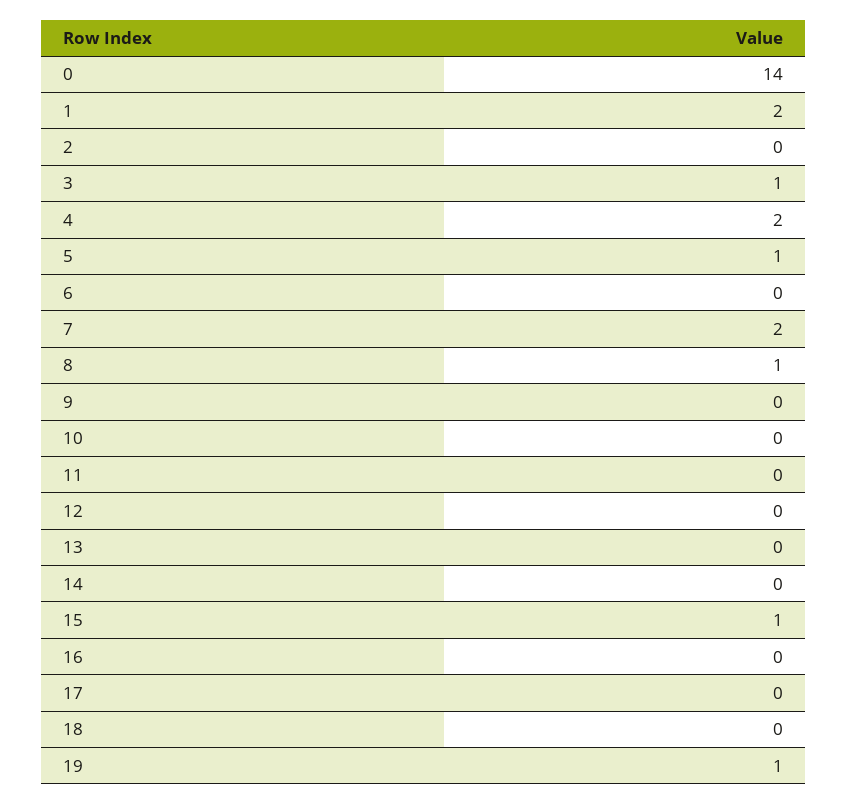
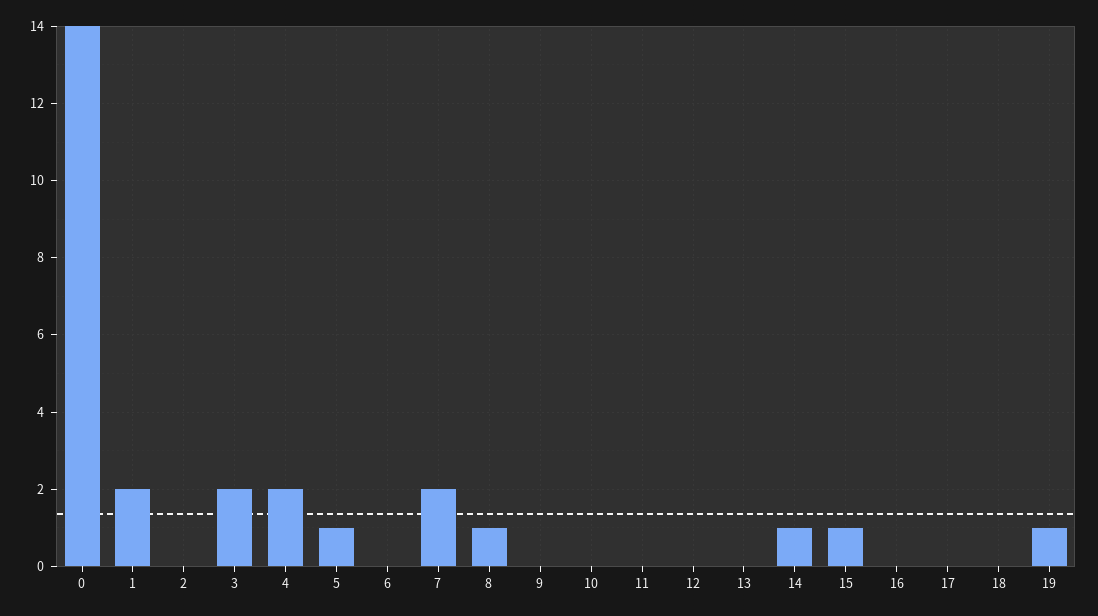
  {
    "0": 14,
    "1": 2,
    "2": 0,
-   "3": 1,
+   "3": 2,
    "4": 2,
    "5": 1,
    "6": 0,
    "7": 2,
    "8": 1,
    "9": 0,
    "10": 0,
    "11": 0,
    "12": 0,
    "13": 0,
-   "14": 0,
+   "14": 1,
    "15": 1,
    "16": 0,
    "17": 0,
    "18": 0,
    "19": 1
  }

